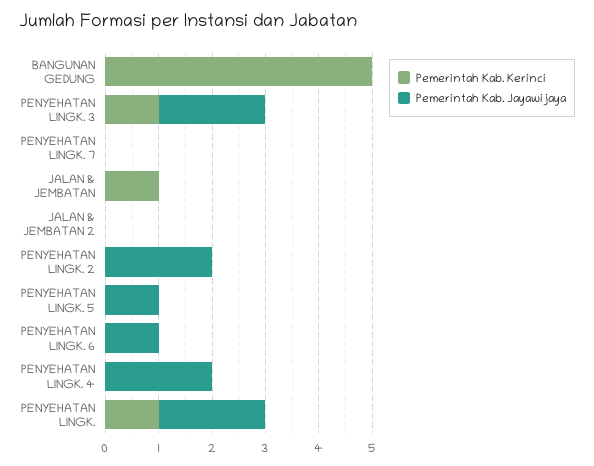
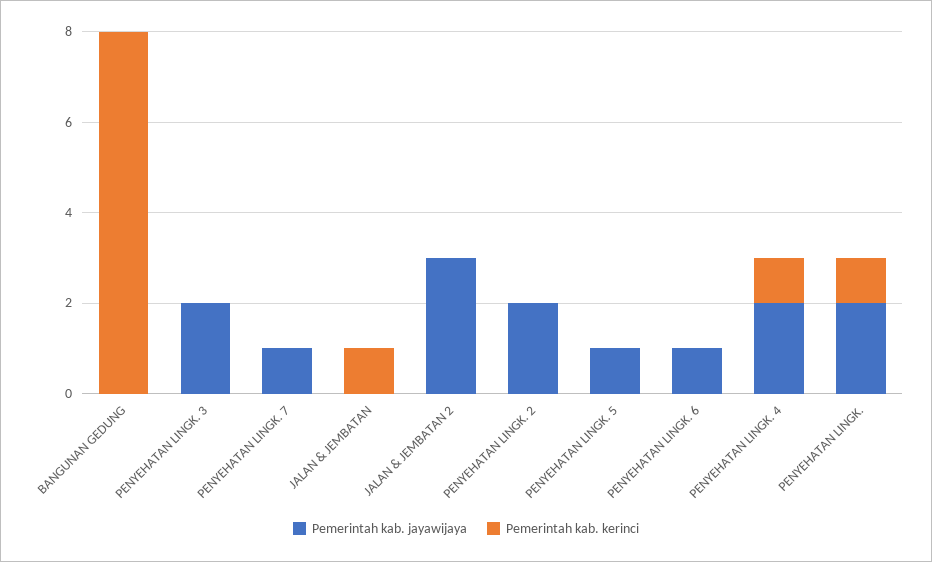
  {
    "Pemerintah Kab. Kerinci": {
-     "BANGUNAN GEDUNG": 5,
+     "BANGUNAN GEDUNG": 8,
-     "PENYEHATAN LINGK. 3": 1,
+     "PENYEHATAN LINGK. 3": 0,
      "PENYEHATAN LINGK. 7": 0,
      "JALAN & JEMBATAN": 1,
      "JALAN & JEMBATAN 2": 0,
      "PENYEHATAN LINGK. 2": 0,
      "PENYEHATAN LINGK. 5": 0,
      "PENYEHATAN LINGK. 6": 0,
-     "PENYEHATAN LINGK. 4": 0,
+     "PENYEHATAN LINGK. 4": 1,
      "PENYEHATAN LINGK.": 1
    },
    "Pemerintah Kab. Jayawijaya": {
      "BANGUNAN GEDUNG": 0,
      "PENYEHATAN LINGK. 3": 2,
-     "PENYEHATAN LINGK. 7": 0,
+     "PENYEHATAN LINGK. 7": 1,
      "JALAN & JEMBATAN": 0,
-     "JALAN & JEMBATAN 2": 0,
+     "JALAN & JEMBATAN 2": 3,
      "PENYEHATAN LINGK. 2": 2,
      "PENYEHATAN LINGK. 5": 1,
      "PENYEHATAN LINGK. 6": 1,
      "PENYEHATAN LINGK. 4": 2,
      "PENYEHATAN LINGK.": 2
    }
  }

